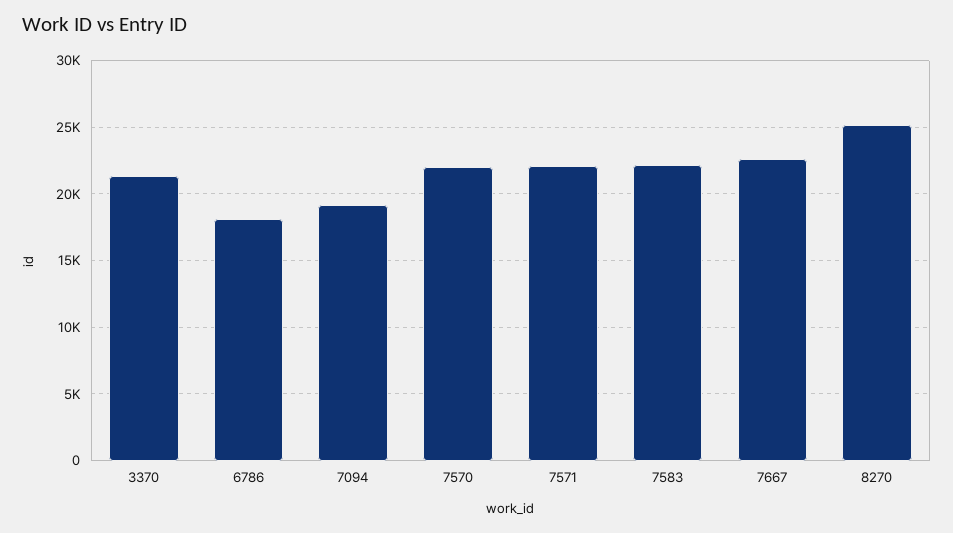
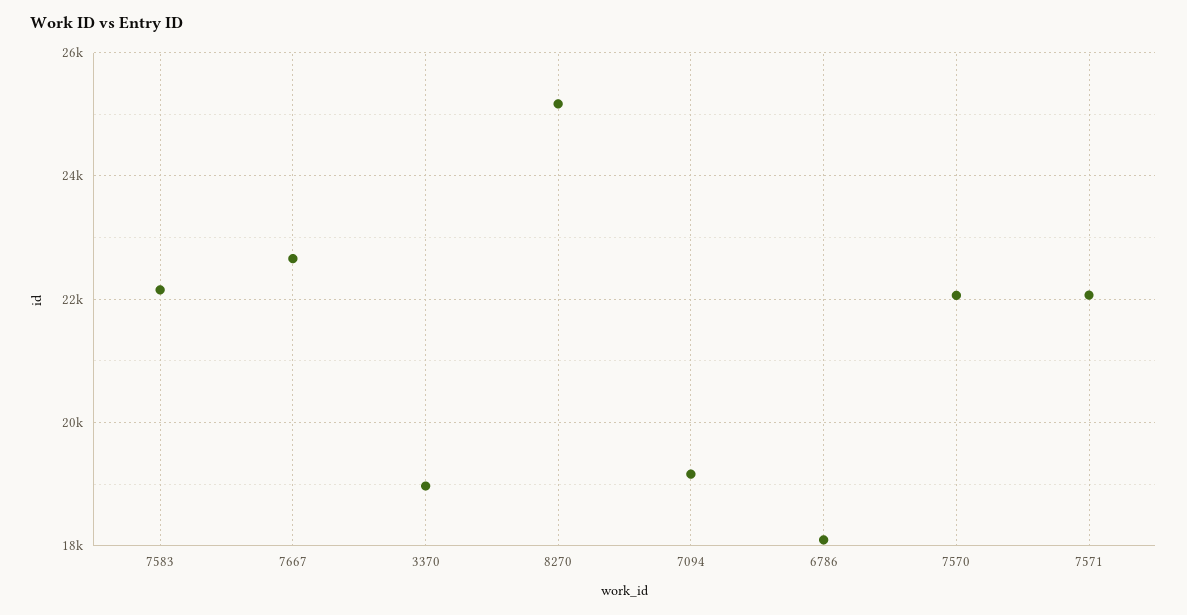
  {
-   "3370": 21500,
+   "3370": 19000,
    "6786": 18000,
    "7094": 19200,
    "7570": 22000,
    "7571": 22000,
    "7583": 22200,
    "7667": 22600,
    "8270": 25200
  }

